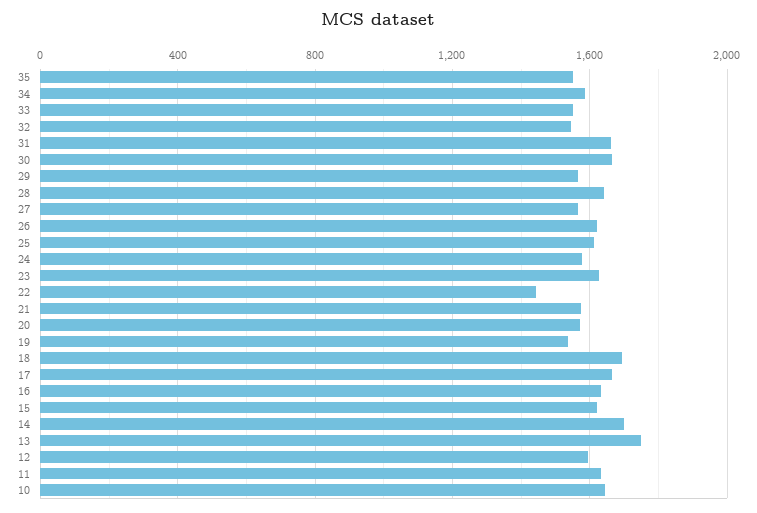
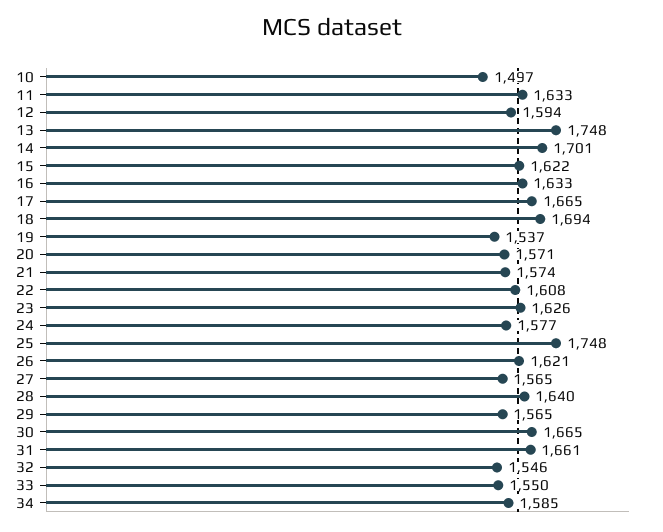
  {
-   "35": 1550,
    "34": 1585,
    "33": 1550,
    "32": 1546,
    "31": 1661,
    "30": 1665,
    "29": 1565,
    "28": 1640,
    "27": 1565,
    "26": 1621,
-   "25": 1600,
+   "25": 1748,
    "24": 1577,
    "23": 1626,
-   "22": 1450,
+   "22": 1608,
    "21": 1574,
    "20": 1571,
    "19": 1537,
    "18": 1694,
    "17": 1665,
    "16": 1633,
    "15": 1622,
    "14": 1701,
    "13": 1748,
    "12": 1594,
    "11": 1633,
-   "10": 1650
+   "10": 1497
  }

